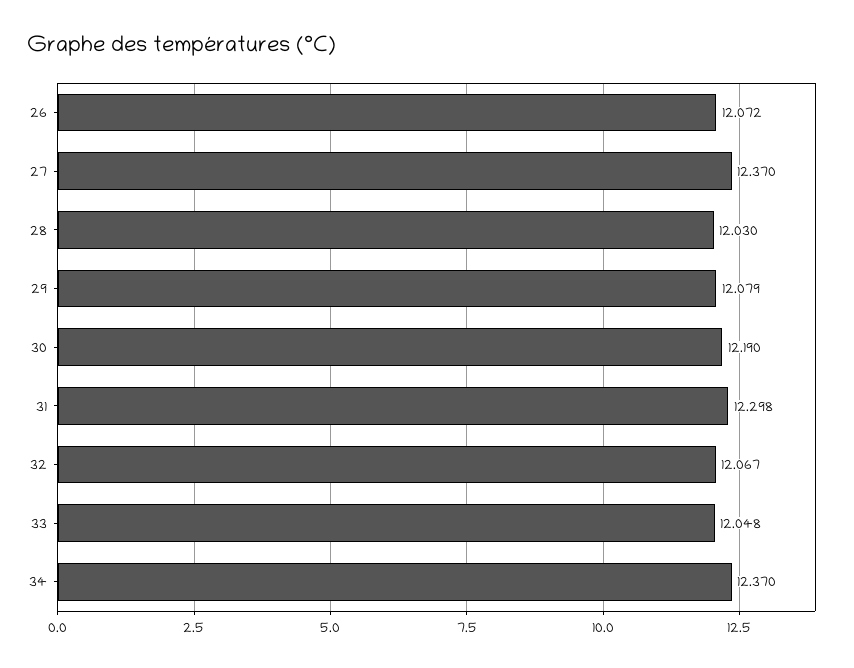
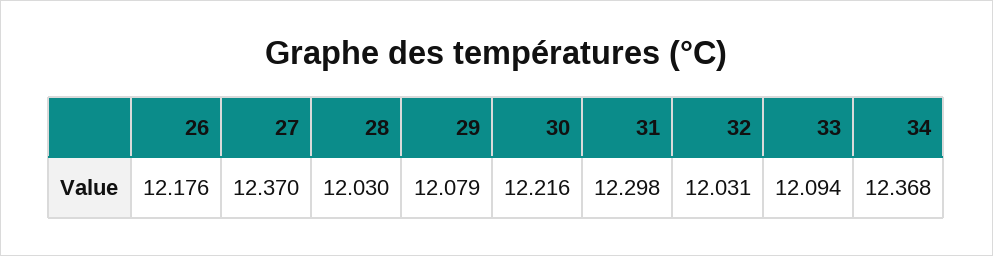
  {
-   "26": 12.072,
+   "26": 12.176,
    "27": 12.37,
    "28": 12.03,
    "29": 12.079,
-   "30": 12.19,
+   "30": 12.216,
    "31": 12.298,
-   "32": 12.067,
+   "32": 12.031,
-   "33": 12.048,
+   "33": 12.094,
-   "34": 12.37
+   "34": 12.368
  }

